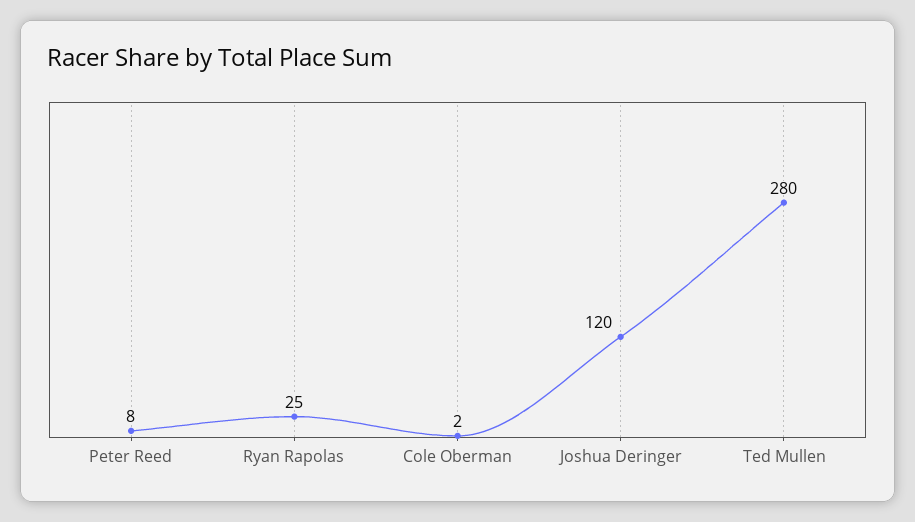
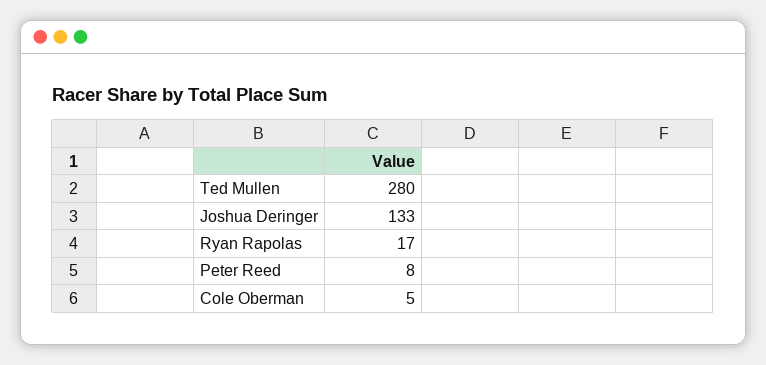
  {
    "Peter Reed": 8,
-   "Ryan Rapolas": 25,
+   "Ryan Rapolas": 17,
-   "Cole Oberman": 2,
+   "Cole Oberman": 5,
-   "Joshua Deringer": 120,
+   "Joshua Deringer": 133,
    "Ted Mullen": 280
  }

